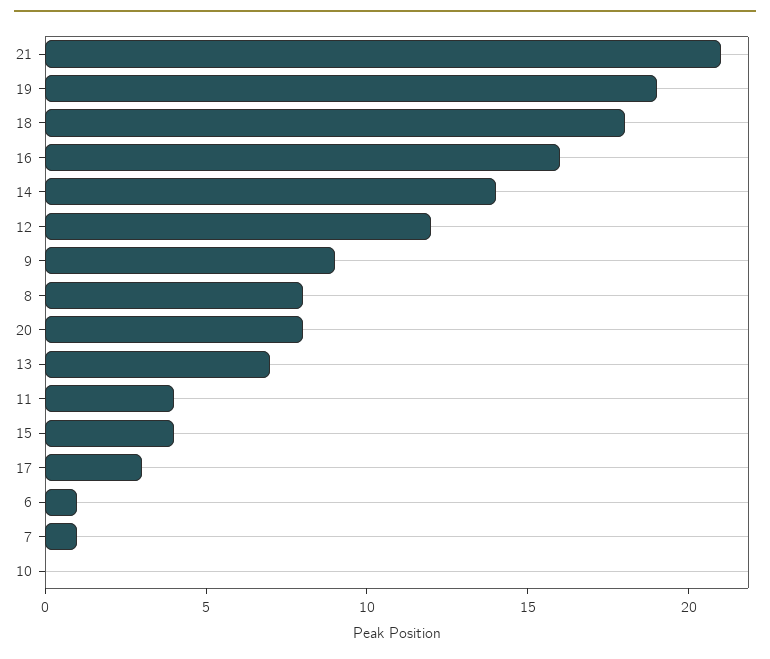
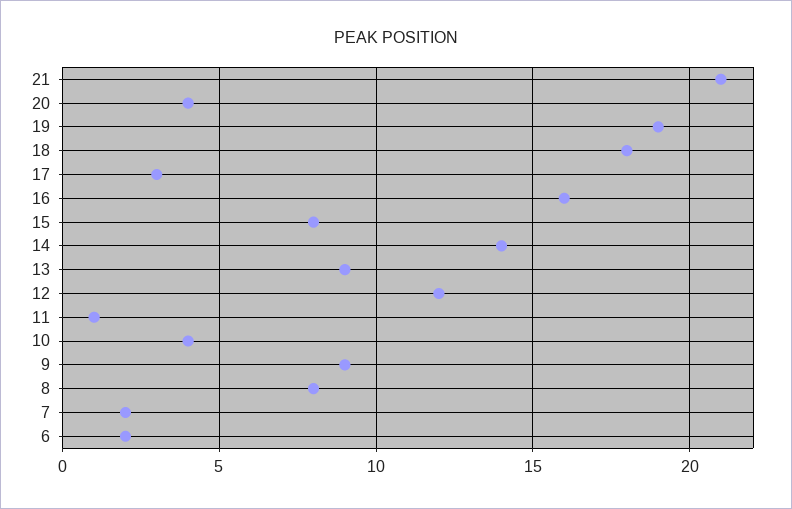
  {
    "21": 21,
    "19": 19,
    "18": 18,
    "16": 16,
    "14": 14,
    "12": 12,
    "9": 9,
    "8": 8,
-   "20": 8,
+   "20": 4,
-   "13": 7,
+   "13": 9,
-   "11": 4,
+   "11": 1,
-   "15": 4,
+   "15": 8,
    "17": 3,
-   "6": 1,
+   "6": 2,
-   "7": 1,
+   "7": 2,
-   "10": 0
+   "10": 4
  }

